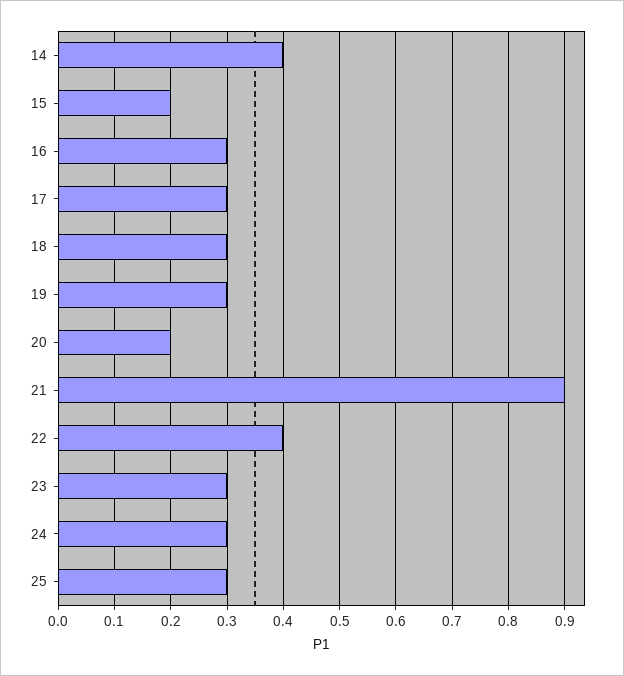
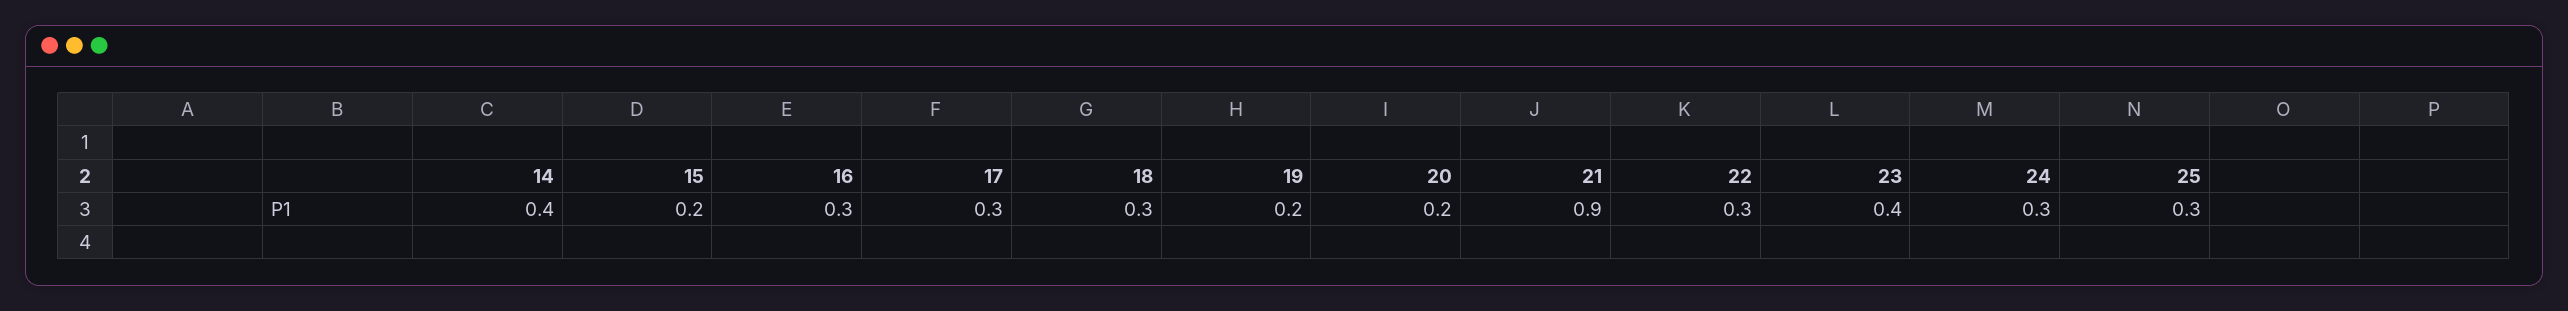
  {
    "14": 0.4,
    "15": 0.2,
    "16": 0.3,
    "17": 0.3,
    "18": 0.3,
-   "19": 0.3,
+   "19": 0.2,
    "20": 0.2,
    "21": 0.9,
-   "22": 0.4,
+   "22": 0.3,
-   "23": 0.3,
+   "23": 0.4,
    "24": 0.3,
    "25": 0.3
  }

